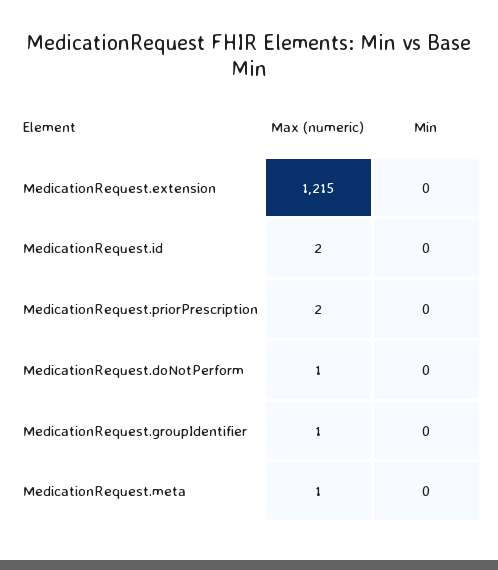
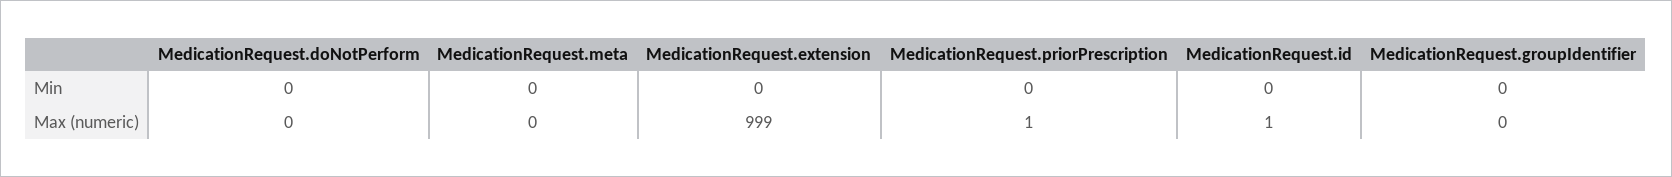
  {
    "Max (numeric)": {
-     "MedicationRequest.extension": 1215,
+     "MedicationRequest.extension": 999,
-     "MedicationRequest.id": 2,
+     "MedicationRequest.id": 1,
-     "MedicationRequest.priorPrescription": 2,
+     "MedicationRequest.priorPrescription": 1,
-     "MedicationRequest.doNotPerform": 1,
+     "MedicationRequest.doNotPerform": 0,
-     "MedicationRequest.groupIdentifier": 1,
+     "MedicationRequest.groupIdentifier": 0,
-     "MedicationRequest.meta": 1
+     "MedicationRequest.meta": 0
    },
    "Min": {
      "MedicationRequest.extension": 0,
      "MedicationRequest.id": 0,
      "MedicationRequest.priorPrescription": 0,
      "MedicationRequest.doNotPerform": 0,
      "MedicationRequest.groupIdentifier": 0,
      "MedicationRequest.meta": 0
    }
  }

